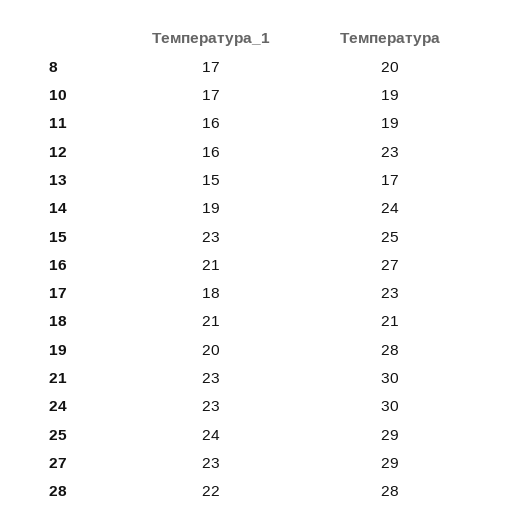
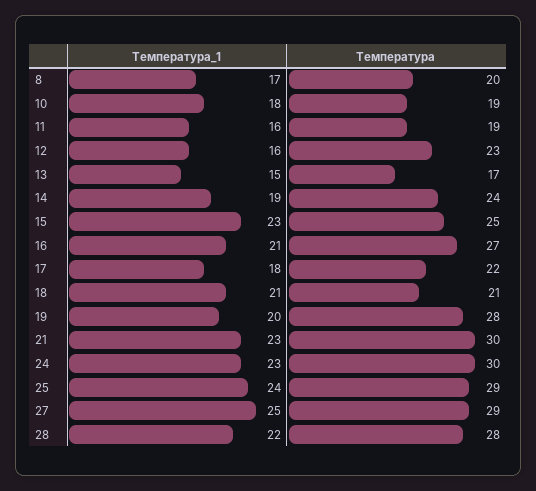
  {
    "Температура_1": {
      "8": 17,
-     "10": 17,
+     "10": 18,
      "11": 16,
      "12": 16,
      "13": 15,
      "14": 19,
      "15": 23,
      "16": 21,
      "17": 18,
      "18": 21,
      "19": 20,
      "21": 23,
      "24": 23,
      "25": 24,
-     "27": 23,
+     "27": 25,
      "28": 22
    },
    "Температура": {
      "8": 20,
      "10": 19,
      "11": 19,
      "12": 23,
      "13": 17,
      "14": 24,
      "15": 25,
      "16": 27,
-     "17": 23,
+     "17": 22,
      "18": 21,
      "19": 28,
      "21": 30,
      "24": 30,
      "25": 29,
      "27": 29,
      "28": 28
    }
  }

